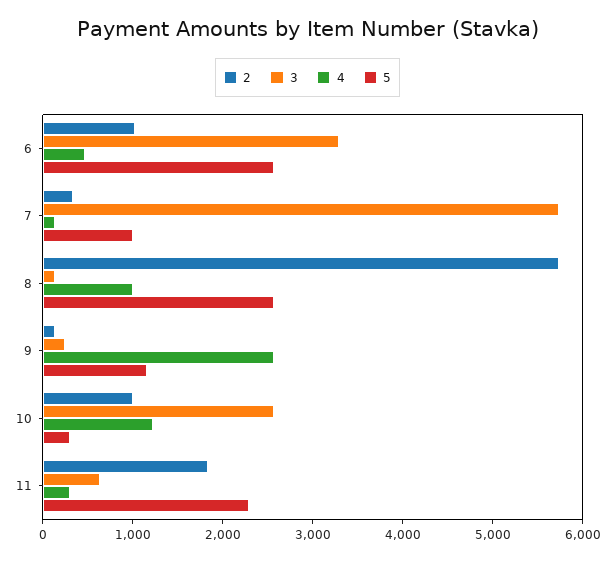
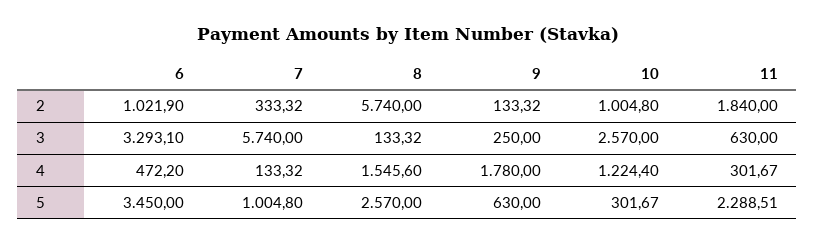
  {
    "2": {
      "6": 1021.9,
      "7": 333.32,
      "8": 5740,
      "9": 133.32,
      "10": 1004.8,
      "11": 1840
    },
    "3": {
      "6": 3293.1,
      "7": 5740,
      "8": 133.32,
      "9": 250,
      "10": 2570,
      "11": 630
    },
    "4": {
      "6": 472.2,
      "7": 133.32,
-     "8": 1000,
+     "8": 1545.6,
-     "9": 2600,
+     "9": 1780,
      "10": 1224.4,
      "11": 301.67
    },
    "5": {
-     "6": 2600,
+     "6": 3450,
      "7": 1004.8,
      "8": 2570,
-     "9": 1200,
+     "9": 630,
      "10": 301.67,
      "11": 2288.51
    }
  }

